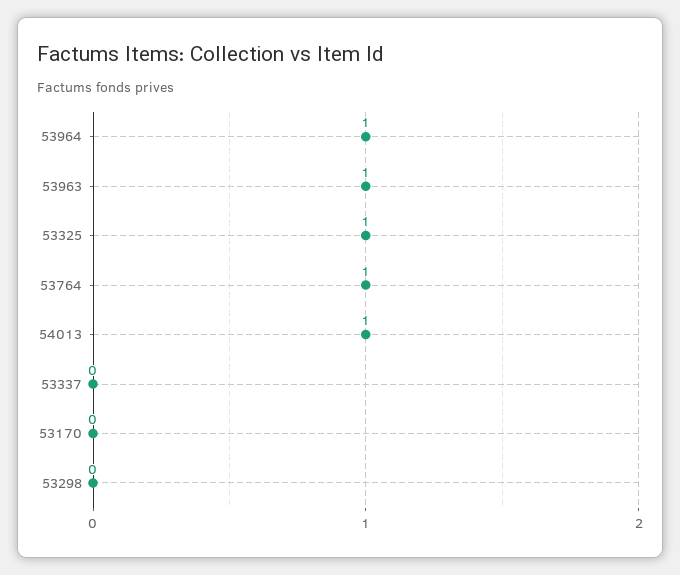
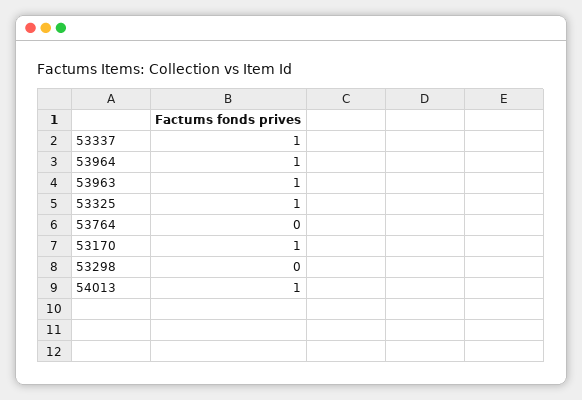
  {
    "53964": 1,
    "53963": 1,
    "53325": 1,
-   "53764": 1,
+   "53764": 0,
    "54013": 1,
-   "53337": 0,
+   "53337": 1,
-   "53170": 0,
+   "53170": 1,
    "53298": 0
  }

